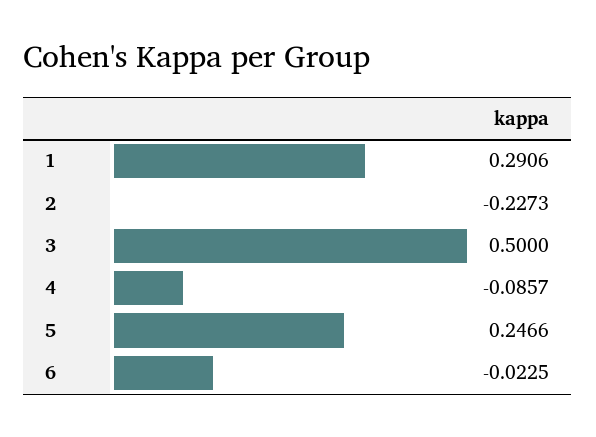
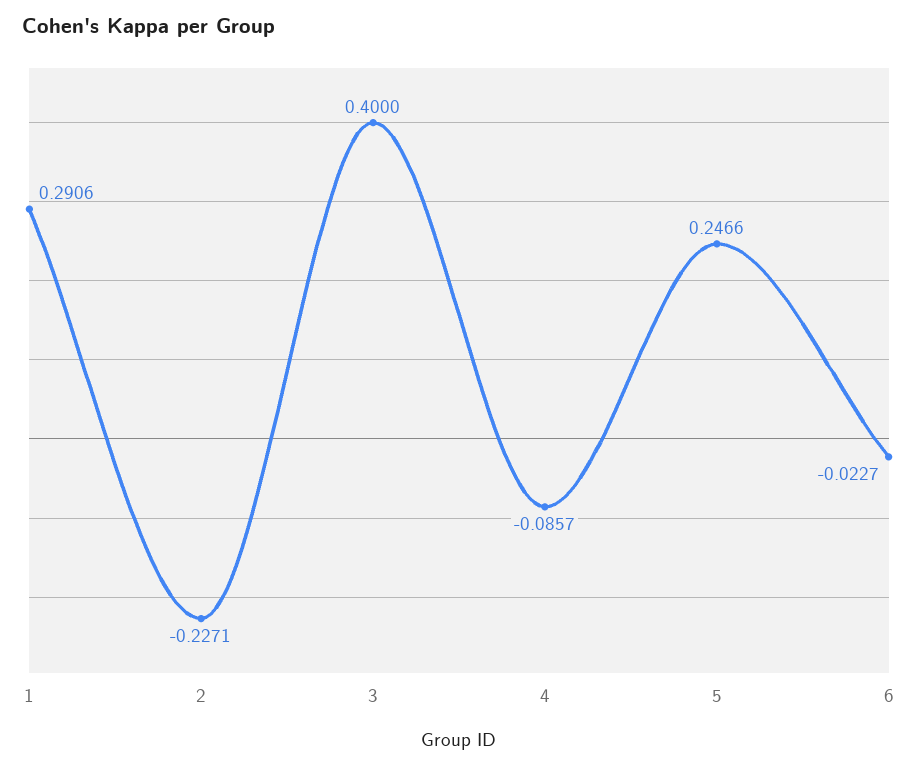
  {
    "1": 0.2906,
-   "2": -0.2273,
+   "2": -0.2271,
-   "3": 0.5,
+   "3": 0.4,
    "4": -0.0857,
    "5": 0.2466,
-   "6": -0.0225
+   "6": -0.0227
  }

